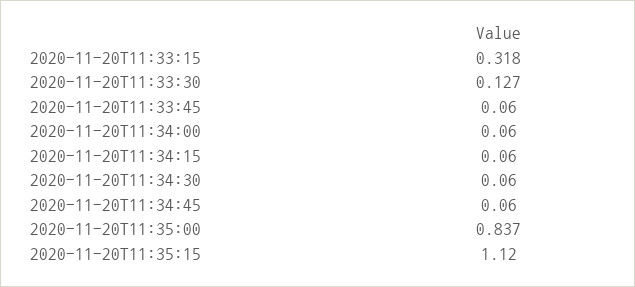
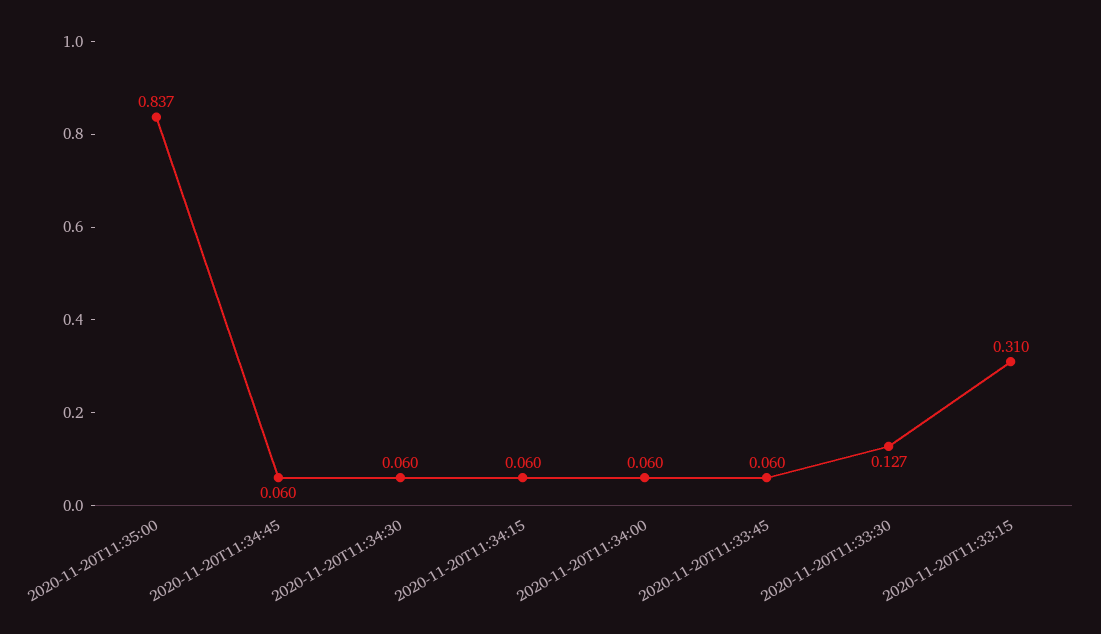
  {
-   "2020-11-20T11:33:15": 0.318,
+   "2020-11-20T11:33:15": 0.31,
    "2020-11-20T11:33:30": 0.127,
    "2020-11-20T11:33:45": 0.06,
    "2020-11-20T11:34:00": 0.06,
    "2020-11-20T11:34:15": 0.06,
    "2020-11-20T11:34:30": 0.06,
    "2020-11-20T11:34:45": 0.06,
-   "2020-11-20T11:35:00": 0.837,
+   "2020-11-20T11:35:00": 0.837
-   "2020-11-20T11:35:15": 1.12
  }

